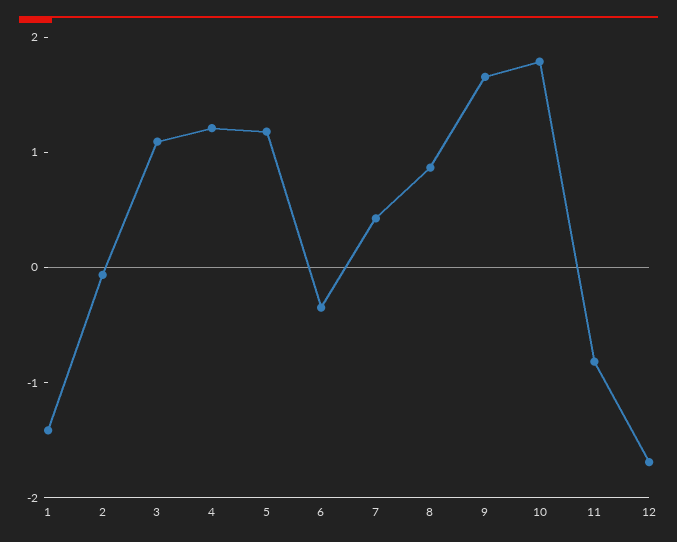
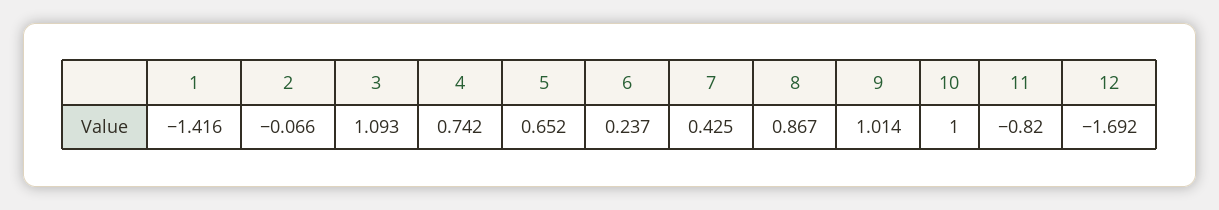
  {
    "1": -1.416,
    "2": -0.066,
    "3": 1.093,
-   "4": 1.2,
+   "4": 0.742,
-   "5": 1.2,
+   "5": 0.652,
-   "6": -0.4,
+   "6": 0.237,
    "7": 0.425,
    "8": 0.867,
-   "9": 1.6,
+   "9": 1.014,
-   "10": 1.8,
+   "10": 1,
    "11": -0.82,
    "12": -1.692
  }

